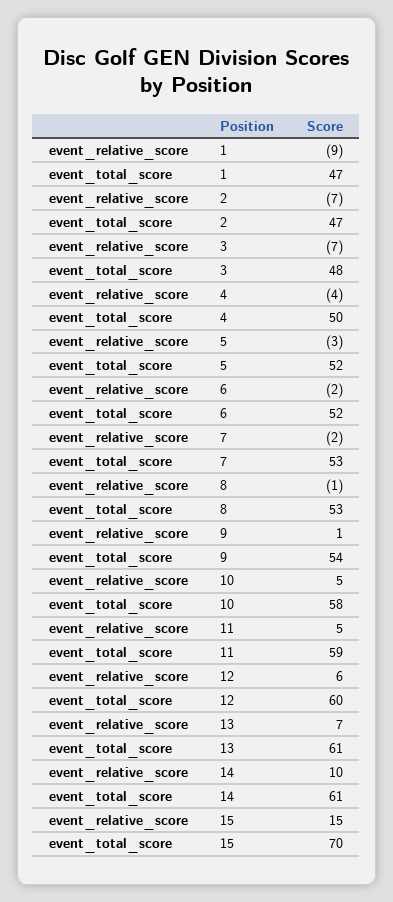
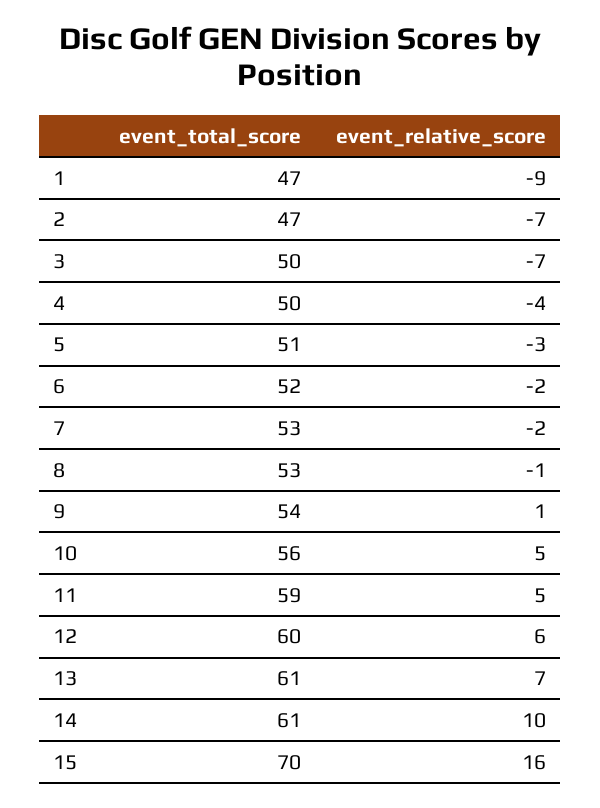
  {
    "event_relative_score": {
      "1": -9,
      "2": -7,
      "3": -7,
      "4": -4,
      "5": -3,
      "6": -2,
      "7": -2,
      "8": -1,
      "9": 1,
      "10": 5,
      "11": 5,
      "12": 6,
      "13": 7,
      "14": 10,
-     "15": 15
+     "15": 16
    },
    "event_total_score": {
      "1": 47,
      "2": 47,
-     "3": 48,
+     "3": 50,
      "4": 50,
-     "5": 52,
+     "5": 51,
      "6": 52,
      "7": 53,
      "8": 53,
      "9": 54,
-     "10": 58,
+     "10": 56,
      "11": 59,
      "12": 60,
      "13": 61,
      "14": 61,
      "15": 70
    }
  }

